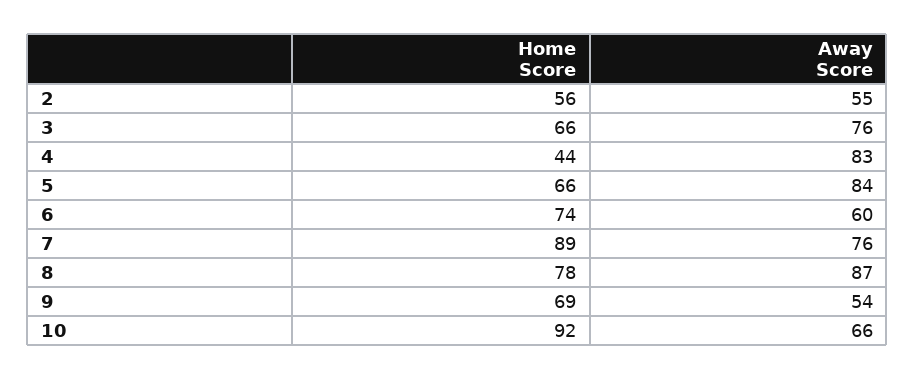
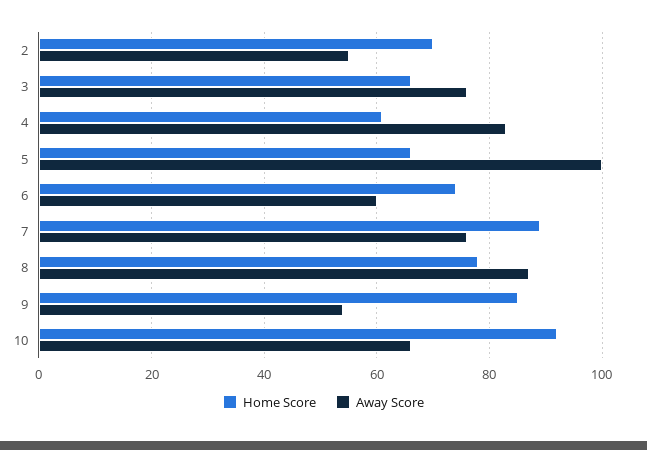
  {
    "Home Score": {
-     "2": 56,
+     "2": 70,
      "3": 66,
-     "4": 44,
+     "4": 60,
      "5": 66,
      "6": 74,
      "7": 89,
      "8": 78,
-     "9": 69,
+     "9": 85,
      "10": 92
    },
    "Away Score": {
      "2": 55,
      "3": 76,
      "4": 83,
-     "5": 84,
+     "5": 100,
      "6": 60,
      "7": 76,
      "8": 87,
      "9": 54,
      "10": 66
    }
  }

